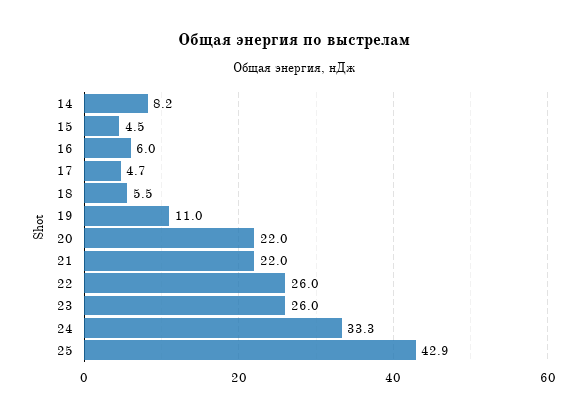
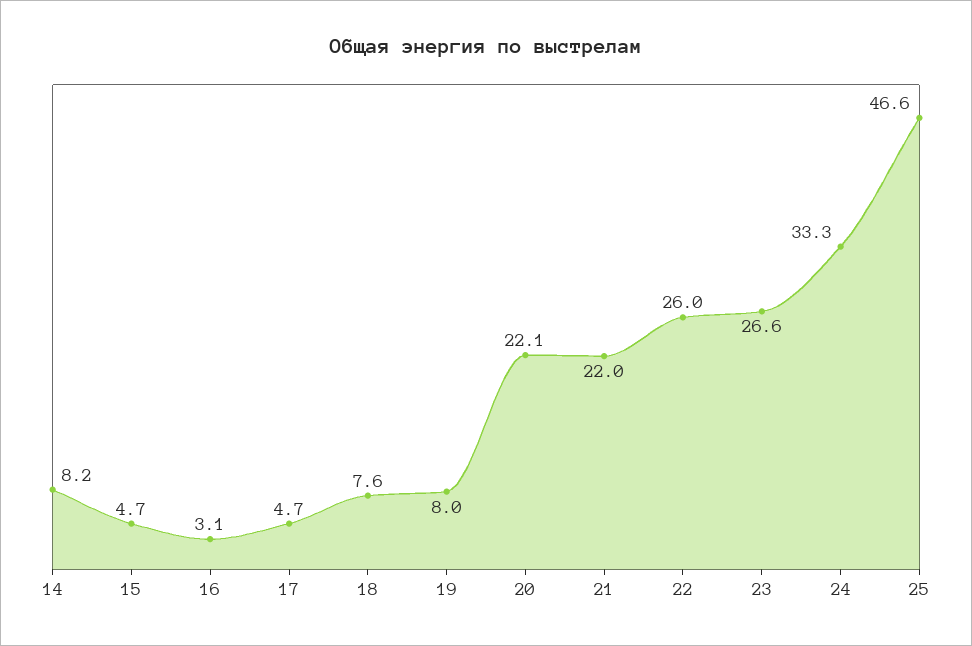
  {
    "14": 8.2,
-   "15": 4.5,
+   "15": 4.7,
-   "16": 6,
+   "16": 3.1,
    "17": 4.7,
-   "18": 5.5,
+   "18": 7.6,
-   "19": 11,
+   "19": 8,
-   "20": 22,
+   "20": 22.1,
    "21": 22,
    "22": 26,
-   "23": 26,
+   "23": 26.6,
    "24": 33.3,
-   "25": 42.9
+   "25": 46.6
  }

